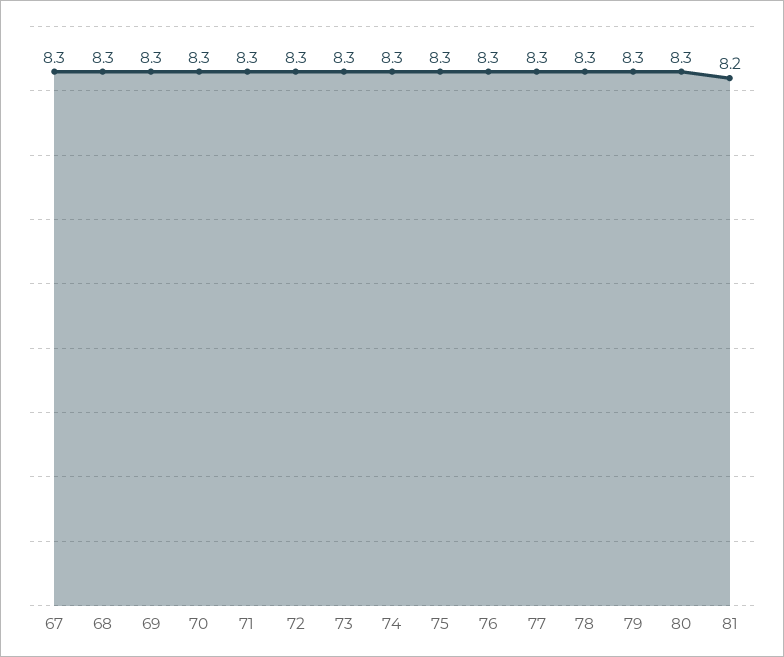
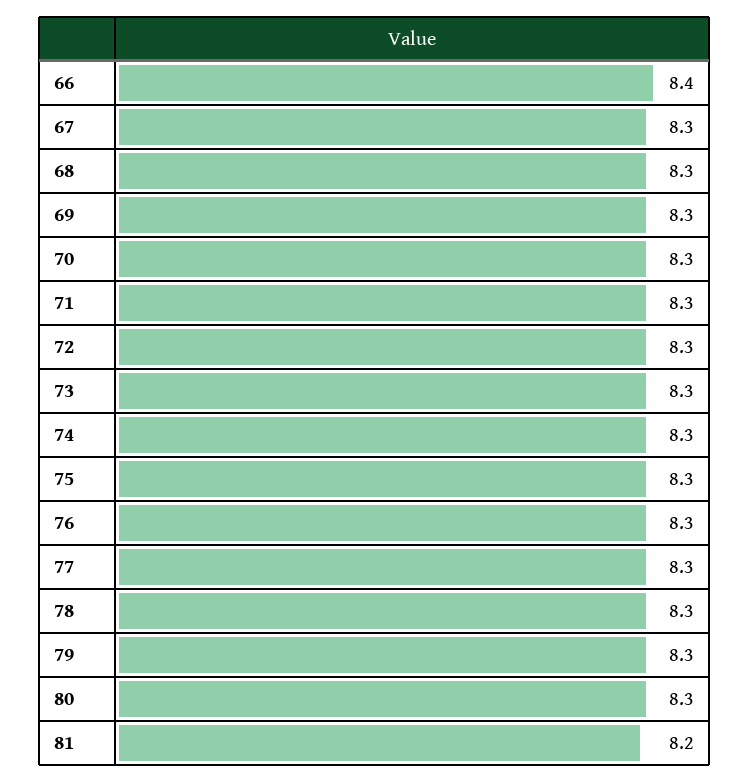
  {
    "67": 8.3,
    "68": 8.3,
    "69": 8.3,
    "70": 8.3,
    "71": 8.3,
    "72": 8.3,
    "73": 8.3,
    "74": 8.3,
    "75": 8.3,
    "76": 8.3,
    "77": 8.3,
    "78": 8.3,
    "79": 8.3,
    "80": 8.3,
-   "81": 8.2
+   "81": 8.2,
+   "66": 8.4
  }

